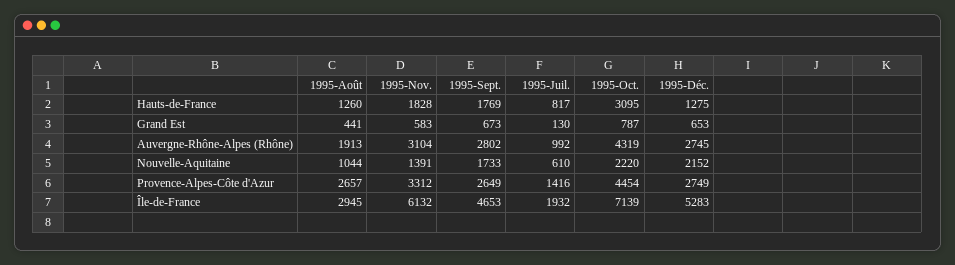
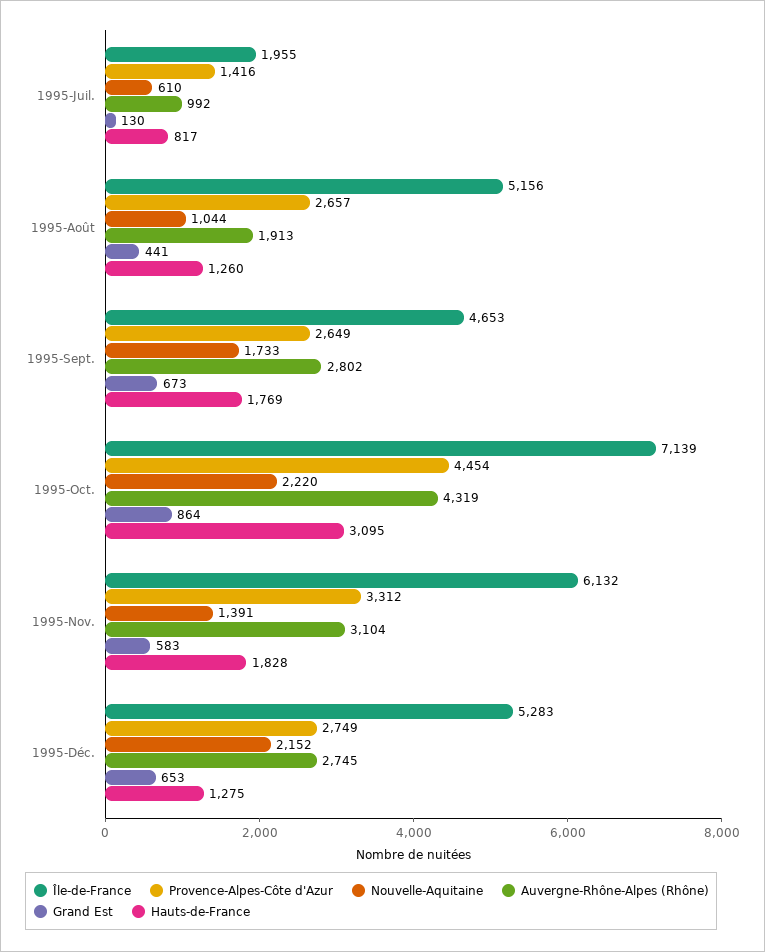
  {
    "Hauts-de-France": {
      "1995-Août": 1260,
      "1995-Nov.": 1828,
      "1995-Sept.": 1769,
      "1995-Juil.": 817,
      "1995-Oct.": 3095,
      "1995-Déc.": 1275
    },
    "Grand Est": {
      "1995-Août": 441,
      "1995-Nov.": 583,
      "1995-Sept.": 673,
      "1995-Juil.": 130,
-     "1995-Oct.": 787,
+     "1995-Oct.": 864,
      "1995-Déc.": 653
    },
    "Auvergne-Rhône-Alpes (Rhône)": {
      "1995-Août": 1913,
      "1995-Nov.": 3104,
      "1995-Sept.": 2802,
      "1995-Juil.": 992,
      "1995-Oct.": 4319,
      "1995-Déc.": 2745
    },
    "Nouvelle-Aquitaine": {
      "1995-Août": 1044,
      "1995-Nov.": 1391,
      "1995-Sept.": 1733,
      "1995-Juil.": 610,
      "1995-Oct.": 2220,
      "1995-Déc.": 2152
    },
    "Provence-Alpes-Côte d'Azur": {
      "1995-Août": 2657,
      "1995-Nov.": 3312,
      "1995-Sept.": 2649,
      "1995-Juil.": 1416,
      "1995-Oct.": 4454,
      "1995-Déc.": 2749
    },
    "Île-de-France": {
-     "1995-Août": 2945,
+     "1995-Août": 5156,
      "1995-Nov.": 6132,
      "1995-Sept.": 4653,
-     "1995-Juil.": 1932,
+     "1995-Juil.": 1955,
      "1995-Oct.": 7139,
      "1995-Déc.": 5283
    }
  }

